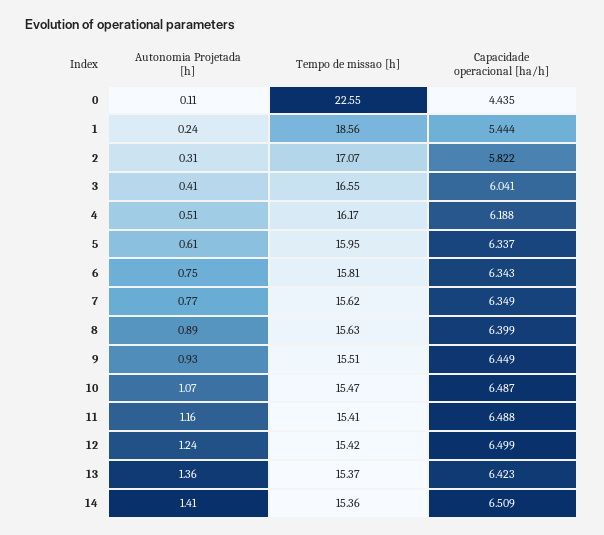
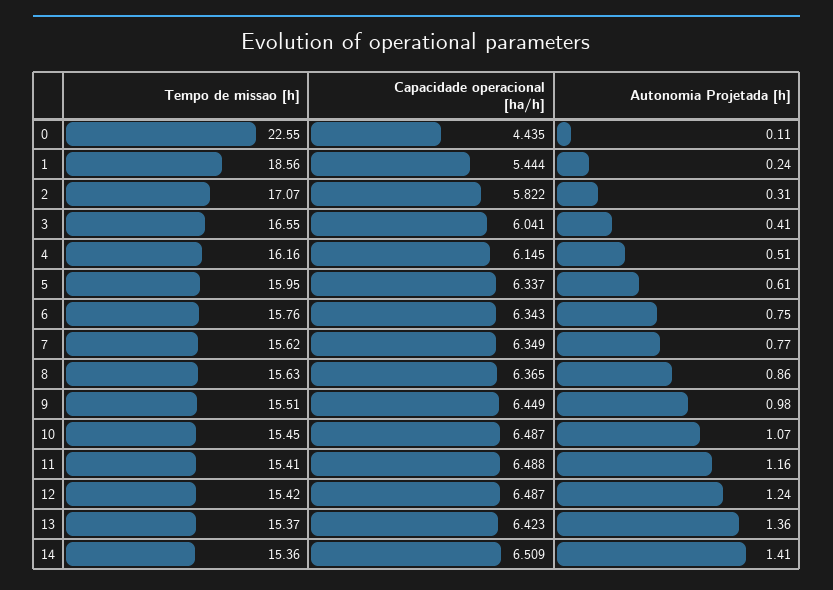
  {
    "Autonomia Projetada [h]": {
      "0": 0.11,
      "1": 0.24,
      "2": 0.31,
      "3": 0.41,
      "4": 0.51,
      "5": 0.61,
      "6": 0.75,
      "7": 0.77,
-     "8": 0.89,
+     "8": 0.86,
-     "9": 0.93,
+     "9": 0.98,
      "10": 1.07,
      "11": 1.16,
      "12": 1.24,
      "13": 1.36,
      "14": 1.41
    },
    "Tempo de missao [h]": {
      "0": 22.55,
      "1": 18.56,
      "2": 17.07,
      "3": 16.55,
-     "4": 16.17,
+     "4": 16.16,
      "5": 15.95,
-     "6": 15.81,
+     "6": 15.76,
      "7": 15.62,
      "8": 15.63,
      "9": 15.51,
-     "10": 15.47,
+     "10": 15.45,
      "11": 15.41,
      "12": 15.42,
      "13": 15.37,
      "14": 15.36
    },
    "Capacidade operacional [ha/h]": {
      "0": 4.435,
      "1": 5.444,
      "2": 5.822,
      "3": 6.041,
-     "4": 6.188,
+     "4": 6.145,
      "5": 6.337,
      "6": 6.343,
      "7": 6.349,
-     "8": 6.399,
+     "8": 6.365,
      "9": 6.449,
      "10": 6.487,
      "11": 6.488,
-     "12": 6.499,
+     "12": 6.487,
      "13": 6.423,
      "14": 6.509
    }
  }

